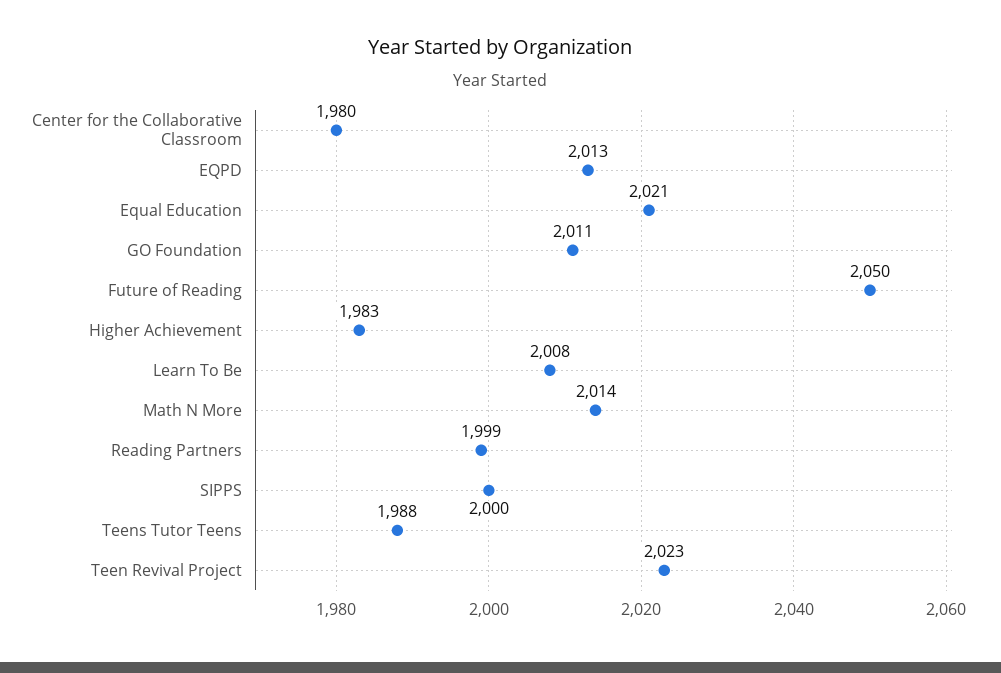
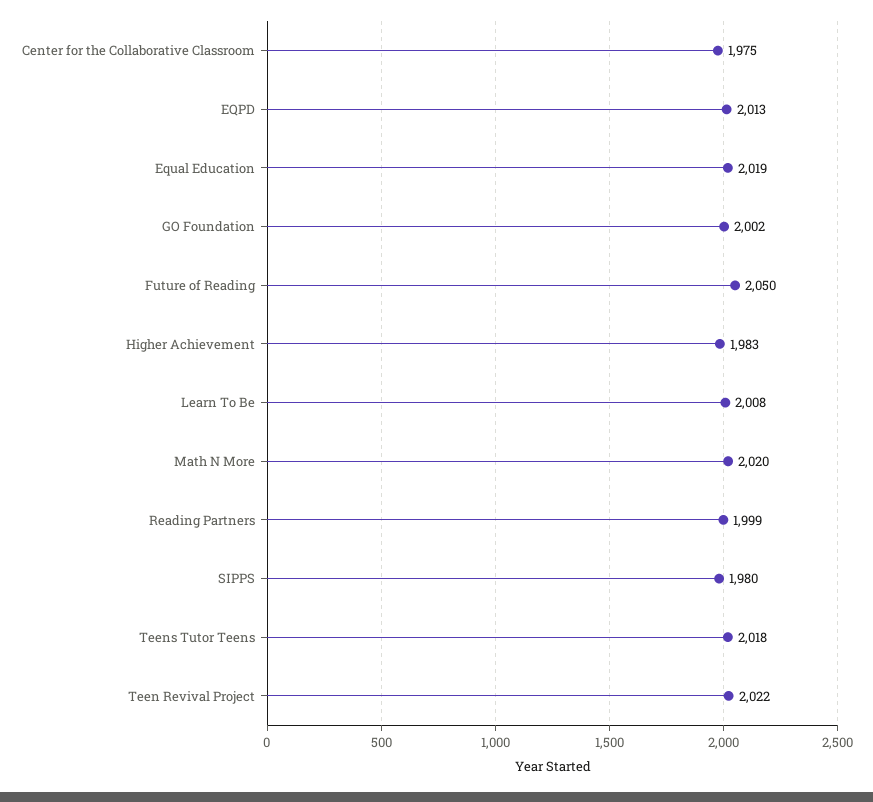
  {
-   "Center for the Collaborative Classroom": 1980,
+   "Center for the Collaborative Classroom": 1975,
    "EQPD": 2013,
-   "Equal Education": 2021,
+   "Equal Education": 2019,
-   "GO Foundation": 2011,
+   "GO Foundation": 2002,
    "Future of Reading": 2050,
    "Higher Achievement": 1983,
    "Learn To Be": 2008,
-   "Math N More": 2014,
+   "Math N More": 2020,
    "Reading Partners": 1999,
-   "SIPPS": 2000,
+   "SIPPS": 1980,
-   "Teens Tutor Teens": 1988,
+   "Teens Tutor Teens": 2018,
-   "Teen Revival Project": 2023
+   "Teen Revival Project": 2022
  }

